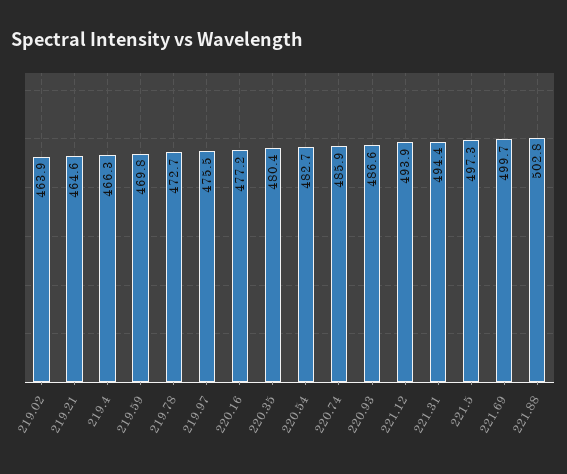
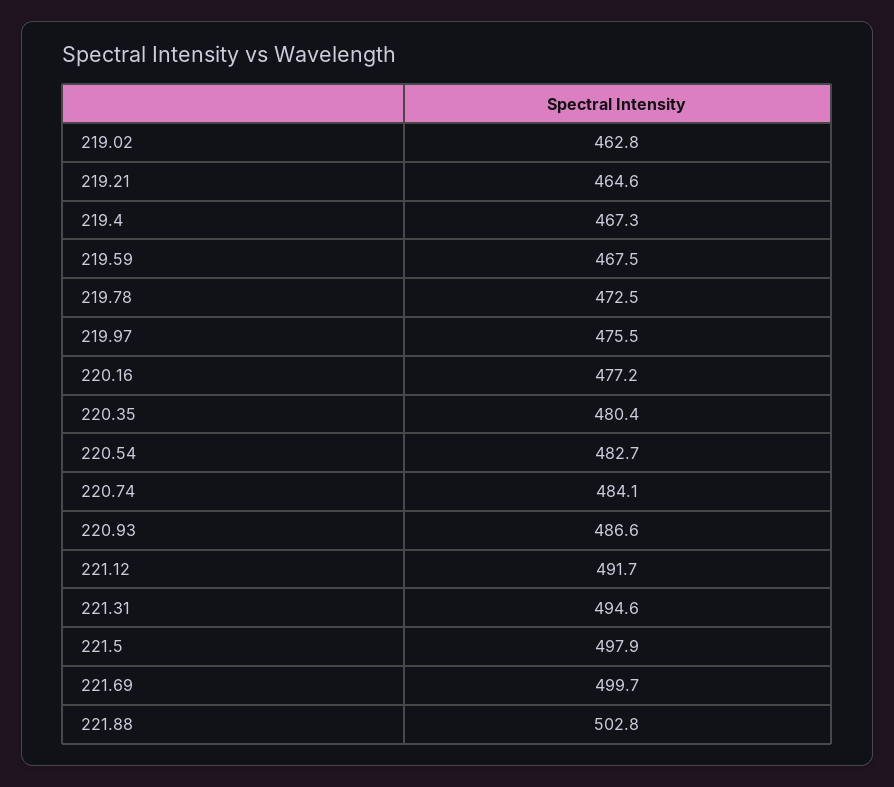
  {
-   "219.02": 463.9,
+   "219.02": 462.8,
    "219.21": 464.6,
-   "219.4": 466.3,
+   "219.4": 467.3,
-   "219.59": 469.8,
+   "219.59": 467.5,
-   "219.78": 472.7,
+   "219.78": 472.5,
    "219.97": 475.5,
    "220.16": 477.2,
    "220.35": 480.4,
    "220.54": 482.7,
-   "220.74": 485.9,
+   "220.74": 484.1,
    "220.93": 486.6,
-   "221.12": 493.9,
+   "221.12": 491.7,
-   "221.31": 494.4,
+   "221.31": 494.6,
-   "221.5": 497.3,
+   "221.5": 497.9,
    "221.69": 499.7,
    "221.88": 502.8
  }

